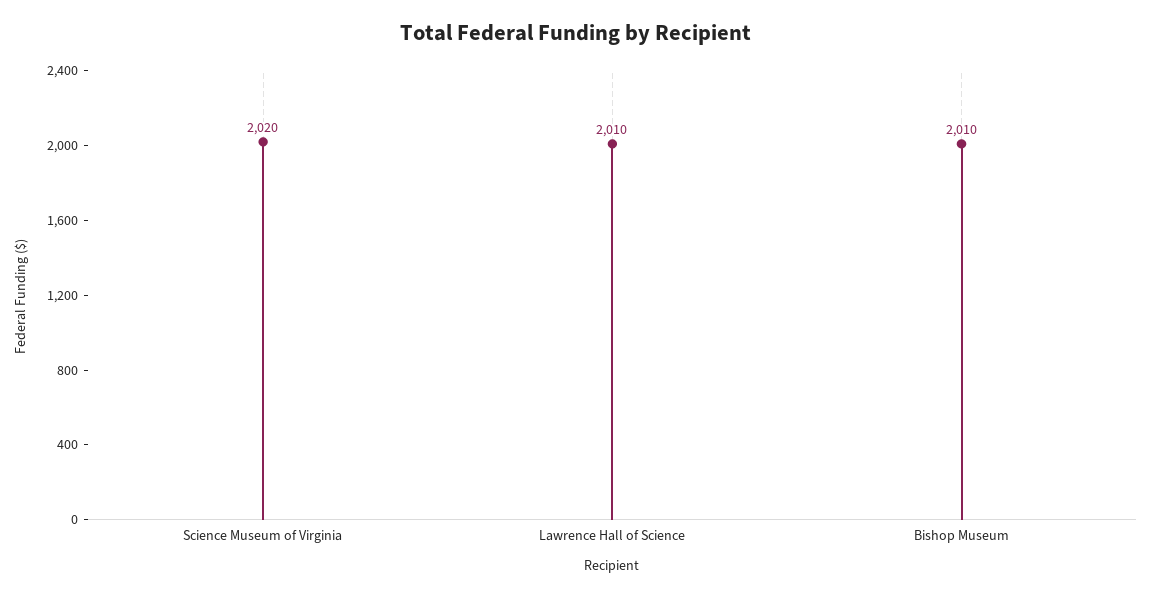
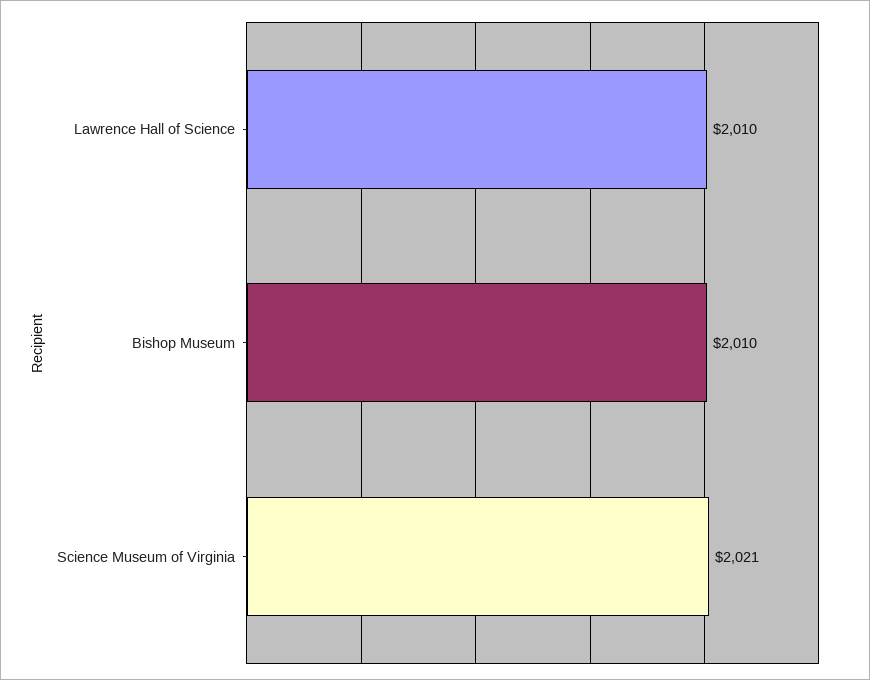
  {
-   "Science Museum of Virginia": 2020,
+   "Science Museum of Virginia": 2021,
    "Lawrence Hall of Science": 2010,
    "Bishop Museum": 2010
  }

